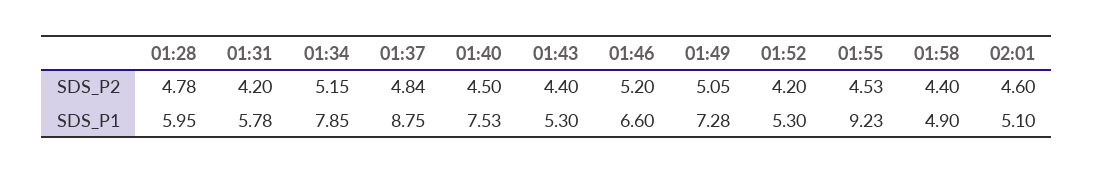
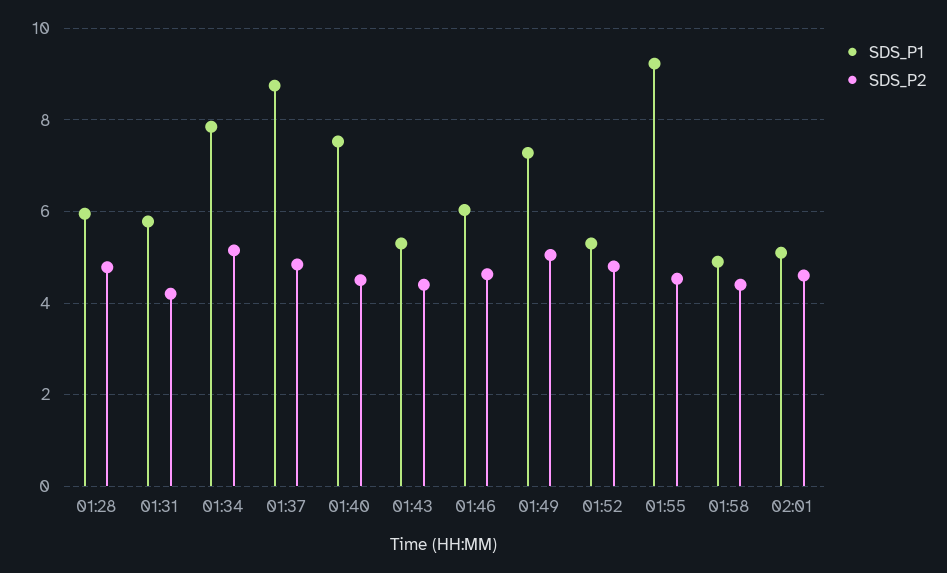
  {
    "SDS_P2": {
      "01:28": 4.78,
      "01:31": 4.2,
      "01:34": 5.15,
      "01:37": 4.84,
      "01:40": 4.5,
      "01:43": 4.4,
-     "01:46": 5.2,
+     "01:46": 4.6,
      "01:49": 5.05,
-     "01:52": 4.2,
+     "01:52": 4.8,
      "01:55": 4.53,
      "01:58": 4.4,
      "02:01": 4.6
    },
    "SDS_P1": {
      "01:28": 5.95,
      "01:31": 5.78,
      "01:34": 7.85,
      "01:37": 8.75,
      "01:40": 7.53,
      "01:43": 5.3,
-     "01:46": 6.6,
+     "01:46": 6,
      "01:49": 7.28,
      "01:52": 5.3,
      "01:55": 9.23,
      "01:58": 4.9,
      "02:01": 5.1
    }
  }

